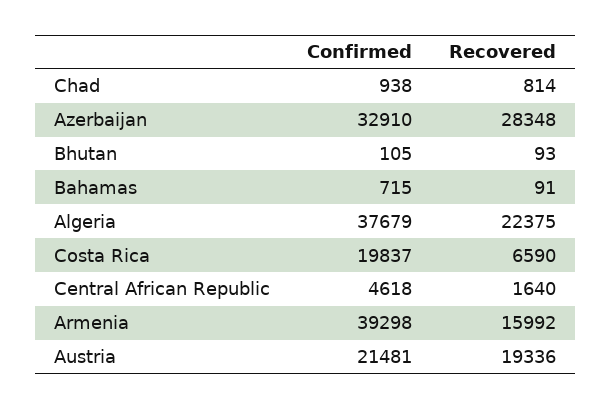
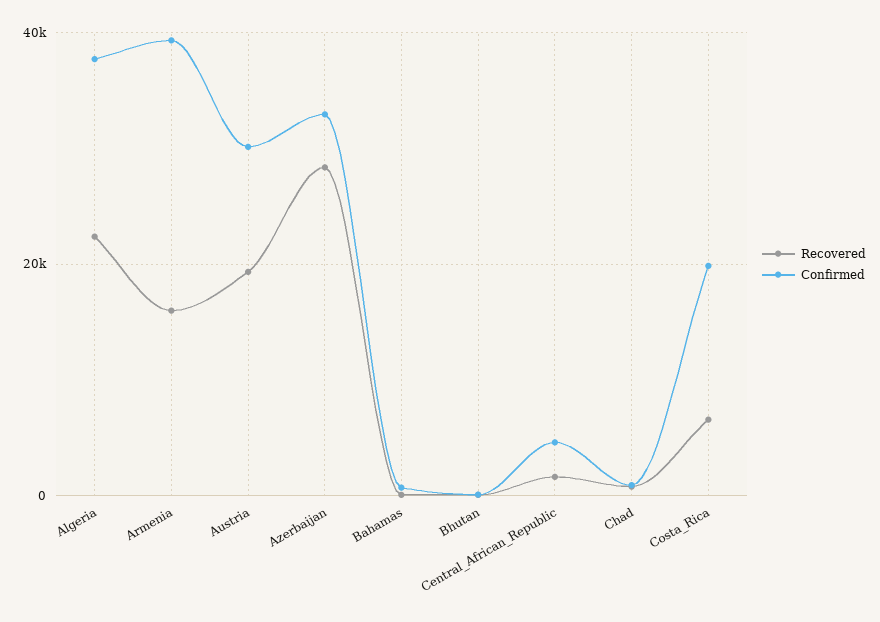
  {
    "Confirmed": {
      "Chad": 938,
      "Azerbaijan": 32910,
      "Bhutan": 105,
      "Bahamas": 715,
      "Algeria": 37679,
      "Costa Rica": 19837,
      "Central African Republic": 4618,
      "Armenia": 39298,
-     "Austria": 21481
+     "Austria": 30000
    },
    "Recovered": {
      "Chad": 814,
      "Azerbaijan": 28348,
      "Bhutan": 93,
      "Bahamas": 91,
      "Algeria": 22375,
      "Costa Rica": 6590,
      "Central African Republic": 1640,
      "Armenia": 15992,
      "Austria": 19336
    }
  }

